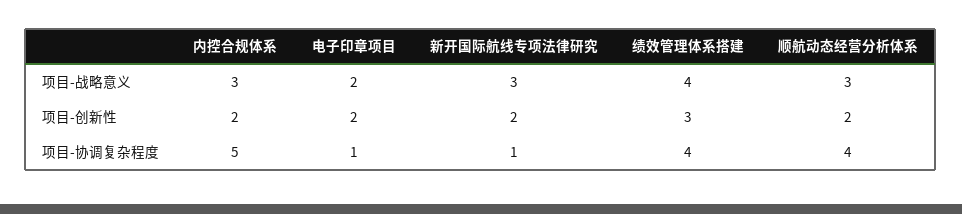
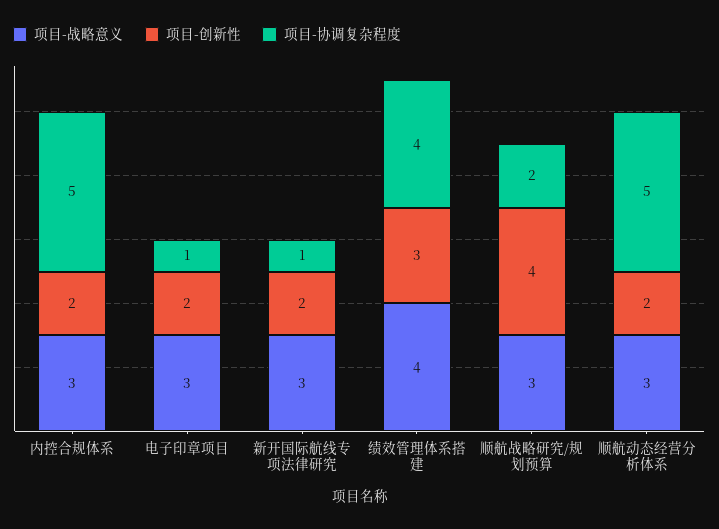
  {
    "项目-战略意义": {
      "内控合规体系": 3,
-     "电子印章项目": 2,
+     "电子印章项目": 3,
      "新开国际航线专项法律研究": 3,
      "绩效管理体系搭建": 4,
-     "顺航动态经营分析体系": 3
+     "顺航动态经营分析体系": 3,
+     "顺航战略研究/规划预算": 3
    },
    "项目-创新性": {
      "内控合规体系": 2,
      "电子印章项目": 2,
      "新开国际航线专项法律研究": 2,
      "绩效管理体系搭建": 3,
-     "顺航动态经营分析体系": 2
+     "顺航动态经营分析体系": 2,
+     "顺航战略研究/规划预算": 4
    },
    "项目-协调复杂程度": {
      "内控合规体系": 5,
      "电子印章项目": 1,
      "新开国际航线专项法律研究": 1,
      "绩效管理体系搭建": 4,
-     "顺航动态经营分析体系": 4
+     "顺航动态经营分析体系": 5,
+     "顺航战略研究/规划预算": 2
    }
  }

